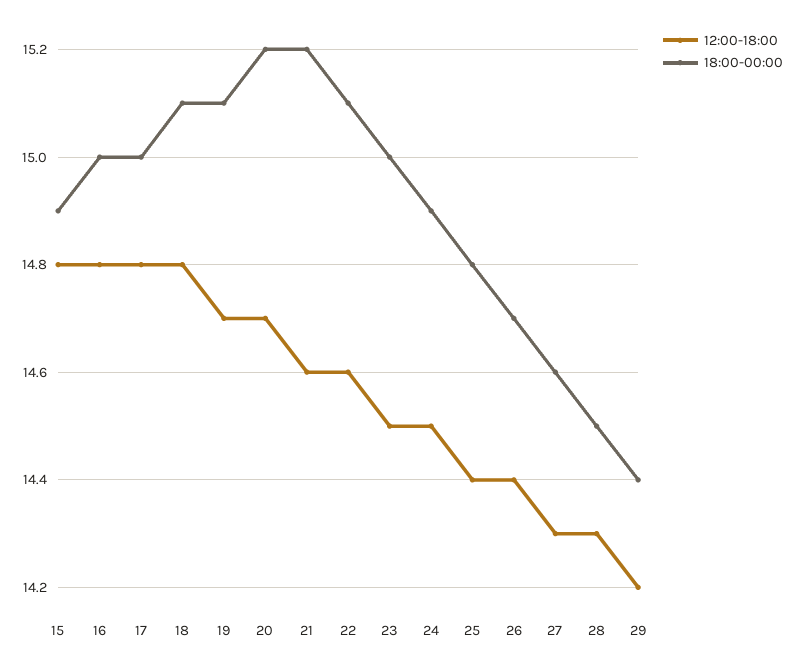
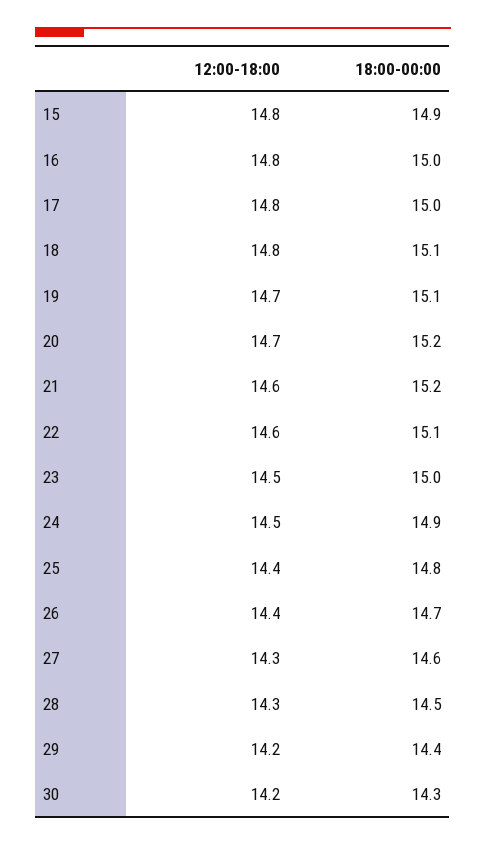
  {
    "12:00-18:00": {
      "15": 14.8,
      "16": 14.8,
      "17": 14.8,
      "18": 14.8,
      "19": 14.7,
      "20": 14.7,
      "21": 14.6,
      "22": 14.6,
      "23": 14.5,
      "24": 14.5,
      "25": 14.4,
      "26": 14.4,
      "27": 14.3,
      "28": 14.3,
-     "29": 14.2
+     "29": 14.2,
+     "30": 14.2
    },
    "18:00-00:00": {
      "15": 14.9,
      "16": 15,
      "17": 15,
      "18": 15.1,
      "19": 15.1,
      "20": 15.2,
      "21": 15.2,
      "22": 15.1,
      "23": 15,
      "24": 14.9,
      "25": 14.8,
      "26": 14.7,
      "27": 14.6,
      "28": 14.5,
-     "29": 14.4
+     "29": 14.4,
+     "30": 14.3
    }
  }

